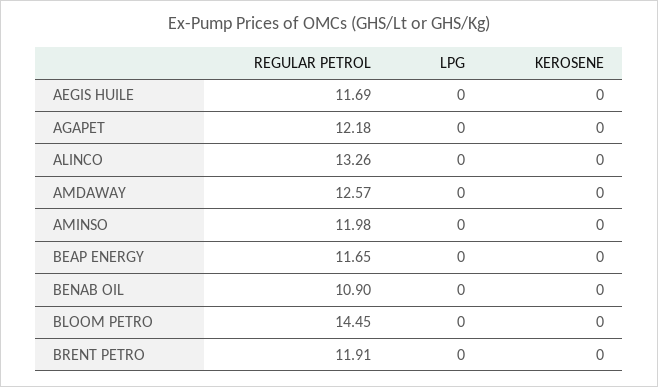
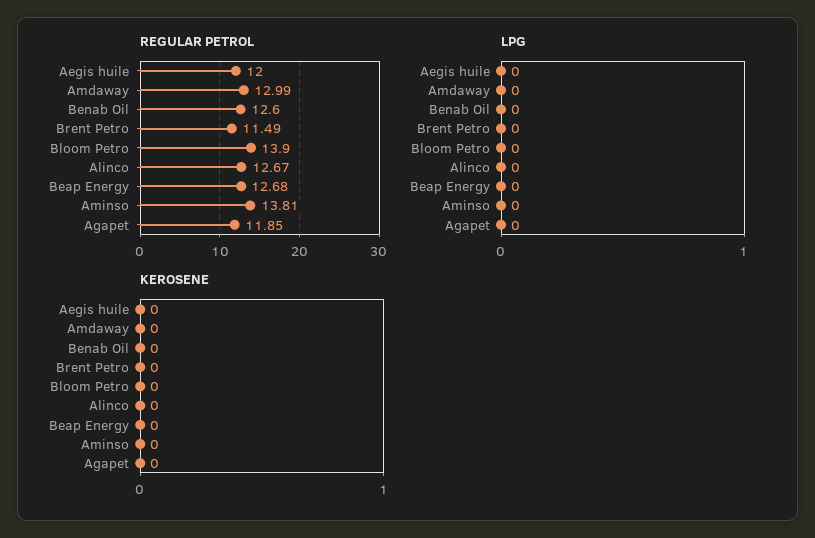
  {
    "REGULAR PETROL": {
-     "AEGIS HUILE": 11.69,
+     "AEGIS HUILE": 12,
-     "AGAPET": 12.18,
+     "AGAPET": 11.85,
-     "ALINCO": 13.26,
+     "ALINCO": 12.67,
-     "AMDAWAY": 12.57,
+     "AMDAWAY": 12.99,
-     "AMINSO": 11.98,
+     "AMINSO": 13.81,
-     "BEAP ENERGY": 11.65,
+     "BEAP ENERGY": 12.68,
-     "BENAB OIL": 10.9,
+     "BENAB OIL": 12.6,
-     "BLOOM PETRO": 14.45,
+     "BLOOM PETRO": 13.9,
-     "BRENT PETRO": 11.91
+     "BRENT PETRO": 11.49
    },
    "LPG": {
      "AEGIS HUILE": 0,
      "AGAPET": 0,
      "ALINCO": 0,
      "AMDAWAY": 0,
      "AMINSO": 0,
      "BEAP ENERGY": 0,
      "BENAB OIL": 0,
      "BLOOM PETRO": 0,
      "BRENT PETRO": 0
    },
    "KEROSENE": {
      "AEGIS HUILE": 0,
      "AGAPET": 0,
      "ALINCO": 0,
      "AMDAWAY": 0,
      "AMINSO": 0,
      "BEAP ENERGY": 0,
      "BENAB OIL": 0,
      "BLOOM PETRO": 0,
      "BRENT PETRO": 0
    }
  }

